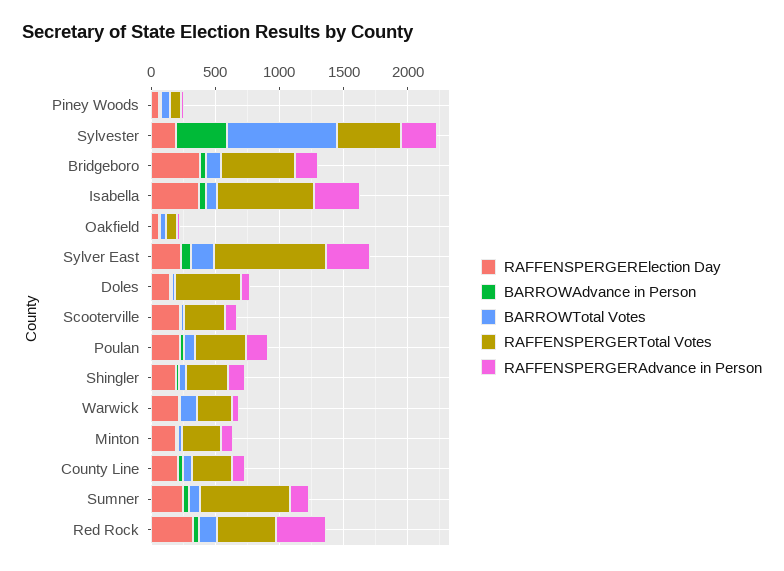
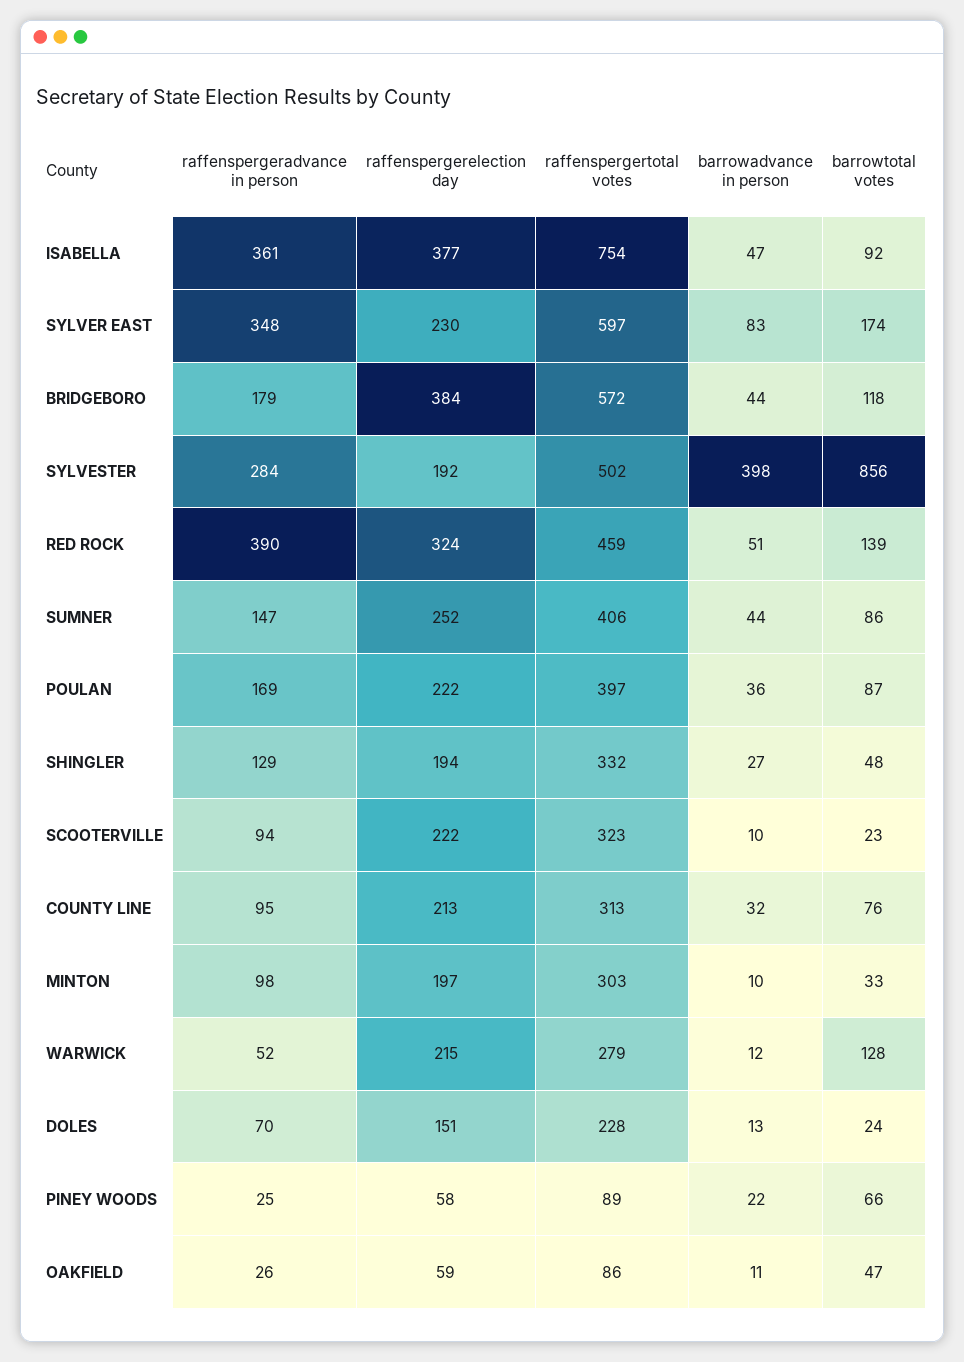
  {
    "RAFFENSPERGERElection Day": {
      "Piney Woods": 58,
      "Sylvester": 192,
      "Bridgeboro": 384,
      "Isabella": 377,
      "Oakfield": 59,
      "Sylver East": 230,
      "Doles": 151,
      "Scooterville": 222,
      "Poulan": 222,
      "Shingler": 194,
      "Warwick": 215,
      "Minton": 197,
      "County Line": 213,
      "Sumner": 252,
      "Red Rock": 324
    },
    "BARROWAdvance in Person": {
      "Piney Woods": 22,
      "Sylvester": 398,
      "Bridgeboro": 44,
      "Isabella": 47,
      "Oakfield": 11,
      "Sylver East": 83,
      "Doles": 13,
      "Scooterville": 10,
      "Poulan": 36,
      "Shingler": 27,
      "Warwick": 12,
      "Minton": 10,
      "County Line": 32,
      "Sumner": 44,
      "Red Rock": 51
    },
    "BARROWTotal Votes": {
      "Piney Woods": 66,
      "Sylvester": 856,
      "Bridgeboro": 118,
      "Isabella": 92,
      "Oakfield": 47,
      "Sylver East": 174,
      "Doles": 24,
      "Scooterville": 23,
      "Poulan": 87,
      "Shingler": 48,
      "Warwick": 128,
      "Minton": 33,
      "County Line": 76,
      "Sumner": 86,
      "Red Rock": 139
    },
    "RAFFENSPERGERTotal Votes": {
      "Piney Woods": 89,
      "Sylvester": 502,
      "Bridgeboro": 572,
      "Isabella": 754,
      "Oakfield": 86,
-     "Sylver East": 900,
+     "Sylver East": 597,
-     "Doles": 500,
+     "Doles": 228,
      "Scooterville": 323,
      "Poulan": 397,
      "Shingler": 332,
      "Warwick": 279,
      "Minton": 303,
      "County Line": 313,
-     "Sumner": 700,
+     "Sumner": 406,
      "Red Rock": 459
    },
    "RAFFENSPERGERAdvance in Person": {
      "Piney Woods": 25,
      "Sylvester": 284,
      "Bridgeboro": 179,
      "Isabella": 361,
      "Oakfield": 26,
      "Sylver East": 348,
      "Doles": 70,
      "Scooterville": 94,
      "Poulan": 169,
      "Shingler": 129,
      "Warwick": 52,
      "Minton": 98,
      "County Line": 95,
      "Sumner": 147,
      "Red Rock": 390
    }
  }

